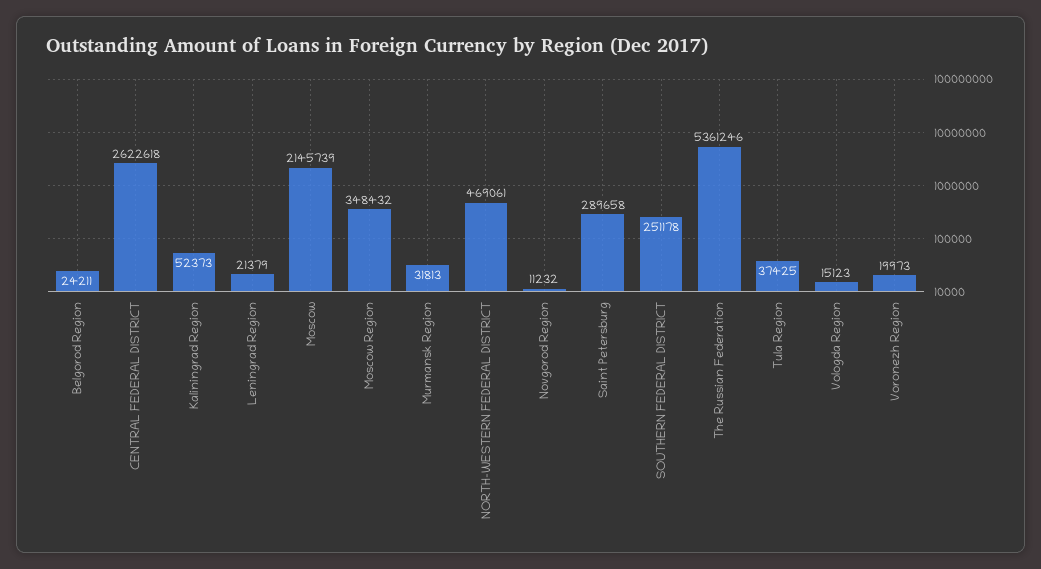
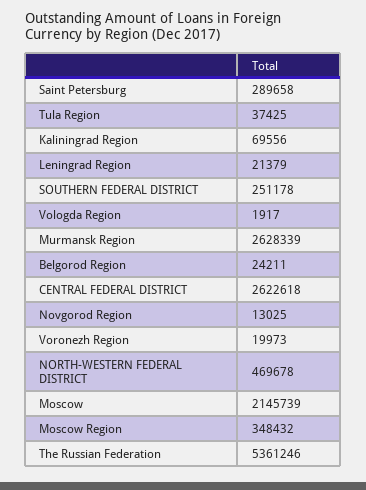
  {
    "Belgorod Region": 24211,
    "CENTRAL FEDERAL DISTRICT": 2622618,
-   "Kaliningrad Region": 52373,
+   "Kaliningrad Region": 69556,
    "Leningrad Region": 21379,
    "Moscow": 2145739,
    "Moscow Region": 348432,
-   "Murmansk Region": 31813,
+   "Murmansk Region": 2628339,
-   "NORTH-WESTERN FEDERAL DISTRICT": 469061,
+   "NORTH-WESTERN FEDERAL DISTRICT": 469678,
-   "Novgorod Region": 11232,
+   "Novgorod Region": 13025,
    "Saint Petersburg": 289658,
    "SOUTHERN FEDERAL DISTRICT": 251178,
    "The Russian Federation": 5361246,
    "Tula Region": 37425,
-   "Vologda Region": 15123,
+   "Vologda Region": 1917,
    "Voronezh Region": 19973
  }

